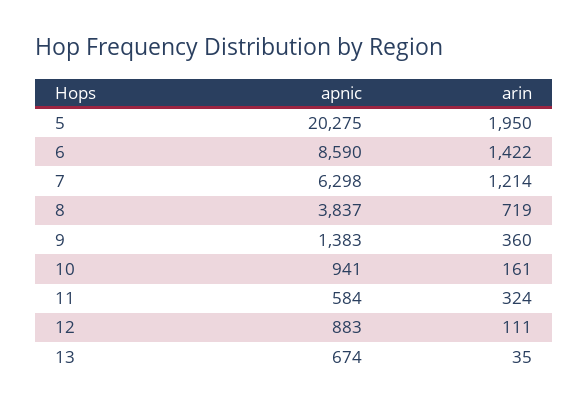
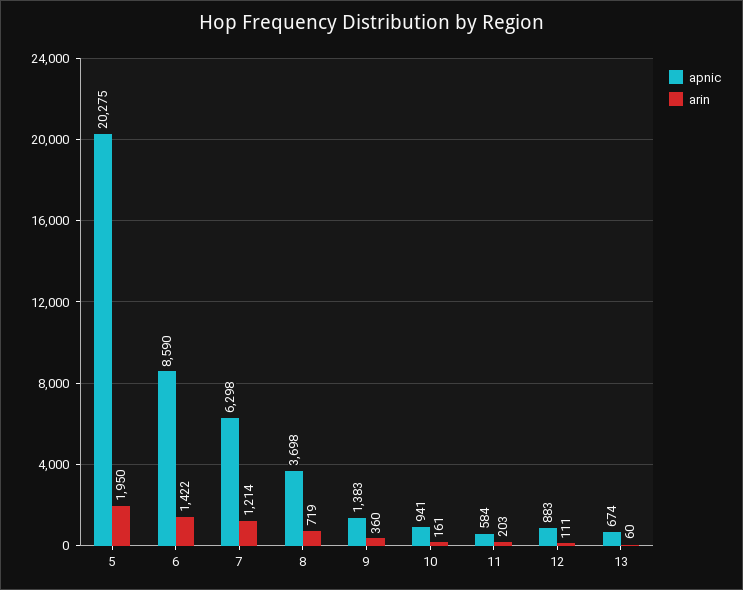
  {
    "apnic": {
      "5": 20275,
      "6": 8590,
      "7": 6298,
-     "8": 3837,
+     "8": 3698,
      "9": 1383,
      "10": 941,
      "11": 584,
      "12": 883,
      "13": 674
    },
    "arin": {
      "5": 1950,
      "6": 1422,
      "7": 1214,
      "8": 719,
      "9": 360,
      "10": 161,
-     "11": 324,
+     "11": 203,
      "12": 111,
-     "13": 35
+     "13": 60
    }
  }

